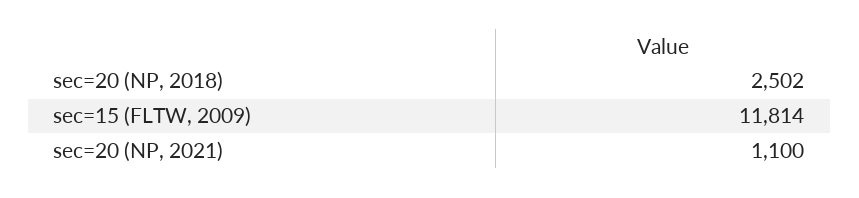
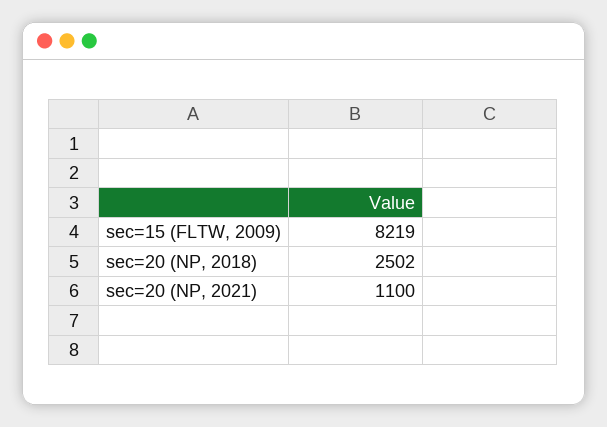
  {
    "sec=20 (NP, 2018)": 2502,
-   "sec=15 (FLTW, 2009)": 11814,
+   "sec=15 (FLTW, 2009)": 8219,
    "sec=20 (NP, 2021)": 1100
  }

